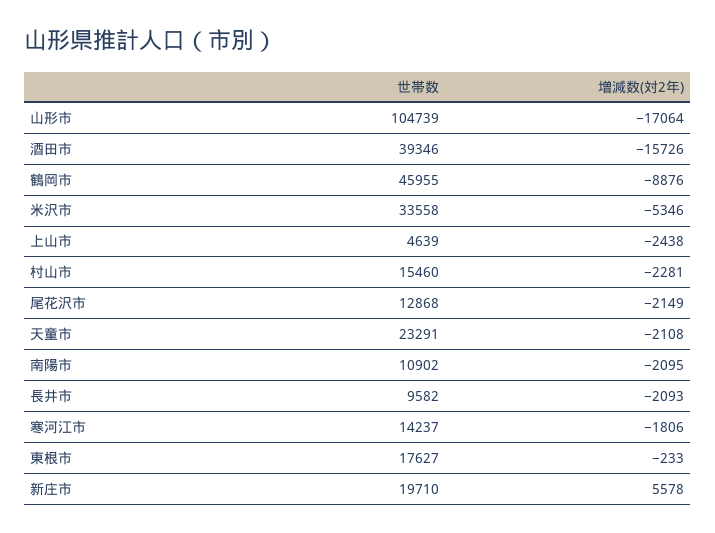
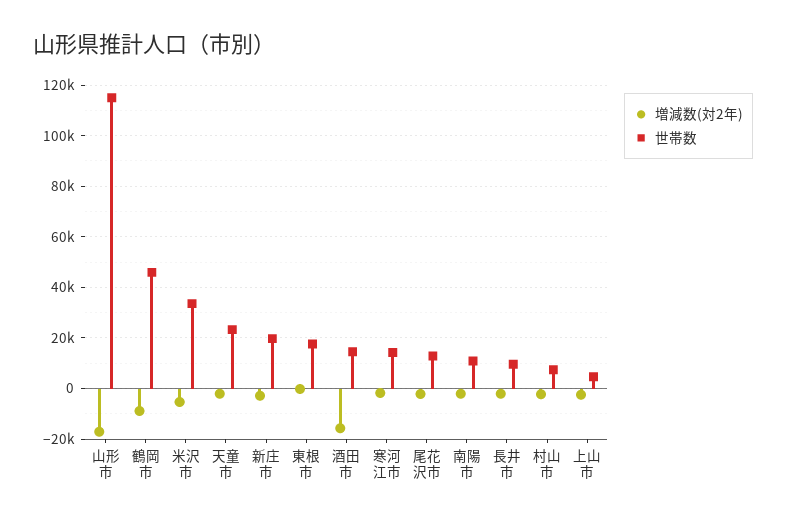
  {
    "世帯数": {
-     "山形市": 104739,
+     "山形市": 115000,
-     "酒田市": 39346,
+     "酒田市": 15000,
      "鶴岡市": 45955,
      "米沢市": 33558,
      "上山市": 4639,
-     "村山市": 15460,
+     "村山市": 7500,
      "尾花沢市": 12868,
      "天童市": 23291,
      "南陽市": 10902,
      "長井市": 9582,
      "寒河江市": 14237,
      "東根市": 17627,
      "新庄市": 19710
    },
    "増減数(対2年)": {
      "山形市": -17064,
      "酒田市": -15726,
      "鶴岡市": -8876,
      "米沢市": -5346,
      "上山市": -2438,
      "村山市": -2281,
      "尾花沢市": -2149,
      "天童市": -2108,
      "南陽市": -2095,
      "長井市": -2093,
      "寒河江市": -1806,
      "東根市": -233,
-     "新庄市": 5578
+     "新庄市": -2500
    }
  }

